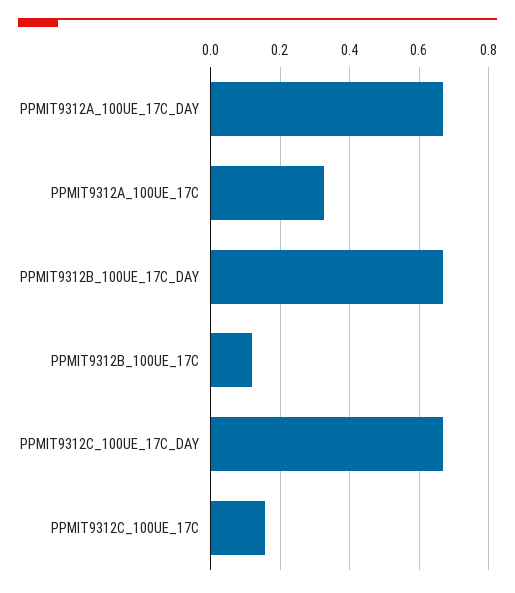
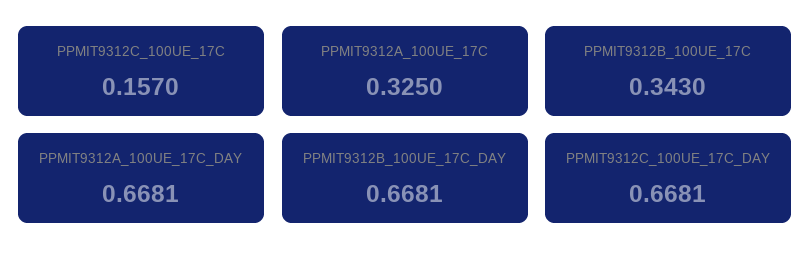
  {
    "PPMIT9312A_100UE_17C_DAY": 0.6681,
    "PPMIT9312A_100UE_17C": 0.325,
    "PPMIT9312B_100UE_17C_DAY": 0.6681,
-   "PPMIT9312B_100UE_17C": 0.12,
+   "PPMIT9312B_100UE_17C": 0.343,
    "PPMIT9312C_100UE_17C_DAY": 0.6681,
    "PPMIT9312C_100UE_17C": 0.157
  }

